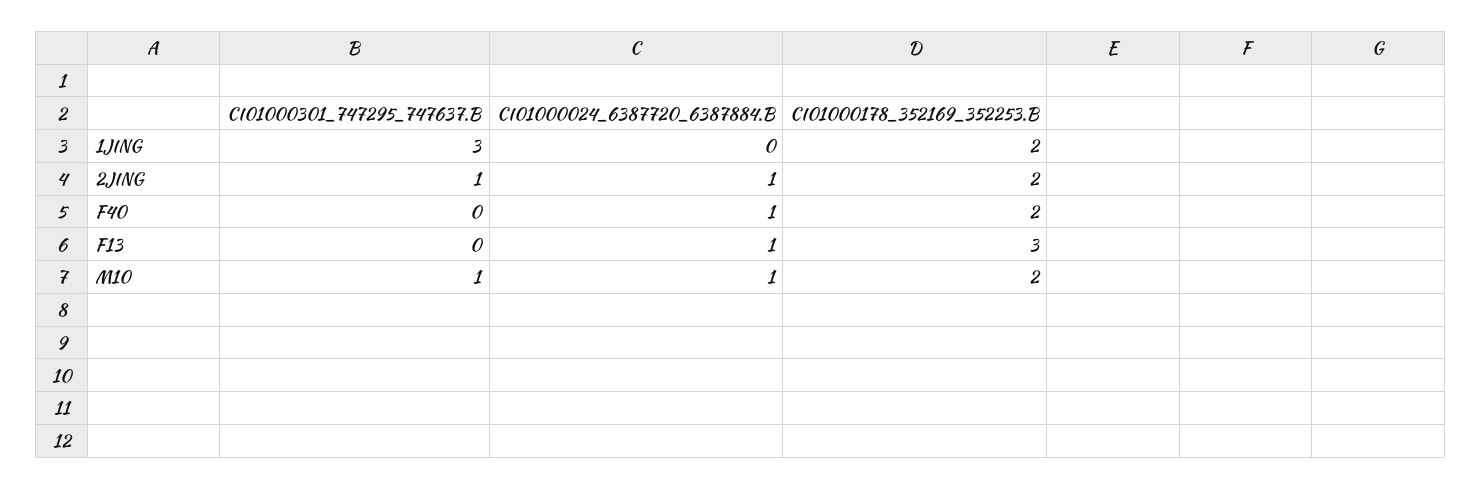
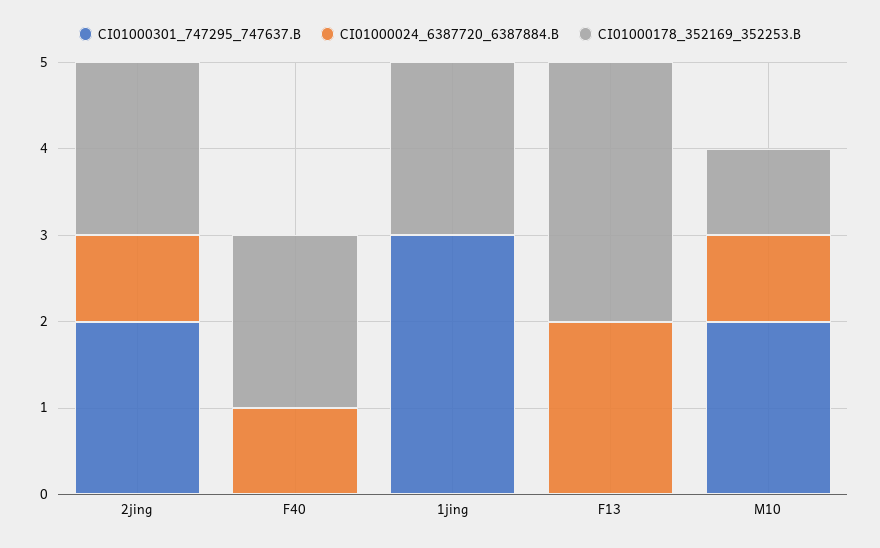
  {
    "CI01000301_747295_747637.B": {
      "1JING": 3,
-     "2JING": 1,
+     "2JING": 2,
      "F40": 0,
      "F13": 0,
-     "M10": 1
+     "M10": 2
    },
    "CI01000024_6387720_6387884.B": {
      "1JING": 0,
      "2JING": 1,
      "F40": 1,
-     "F13": 1,
+     "F13": 2,
      "M10": 1
    },
    "CI01000178_352169_352253.B": {
      "1JING": 2,
      "2JING": 2,
      "F40": 2,
      "F13": 3,
-     "M10": 2
+     "M10": 1
    }
  }

